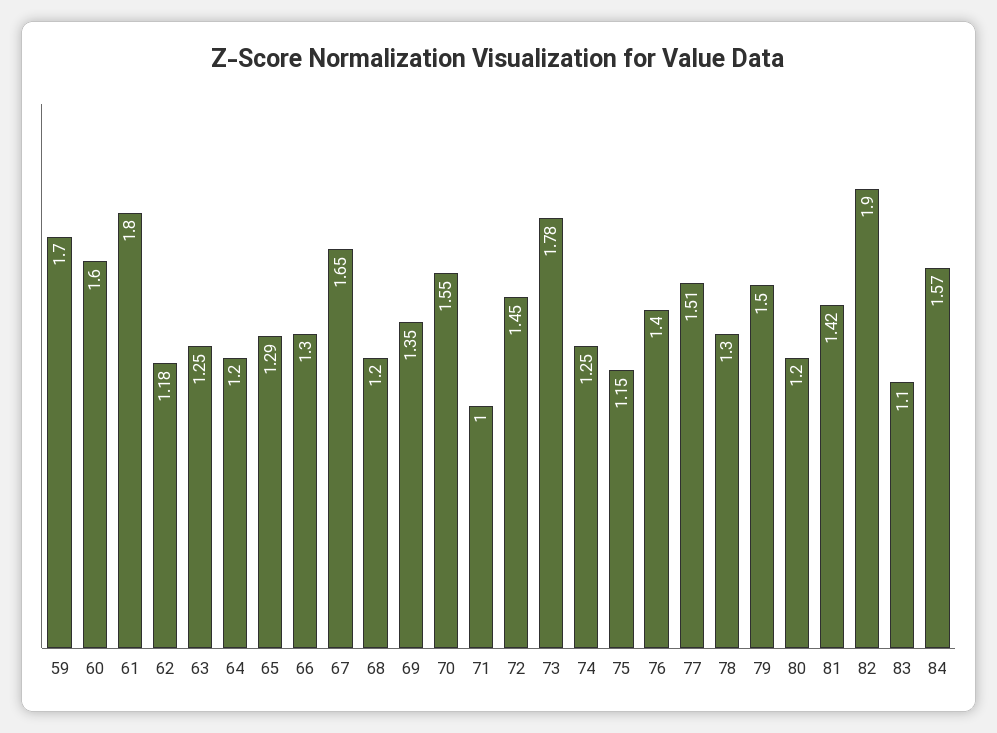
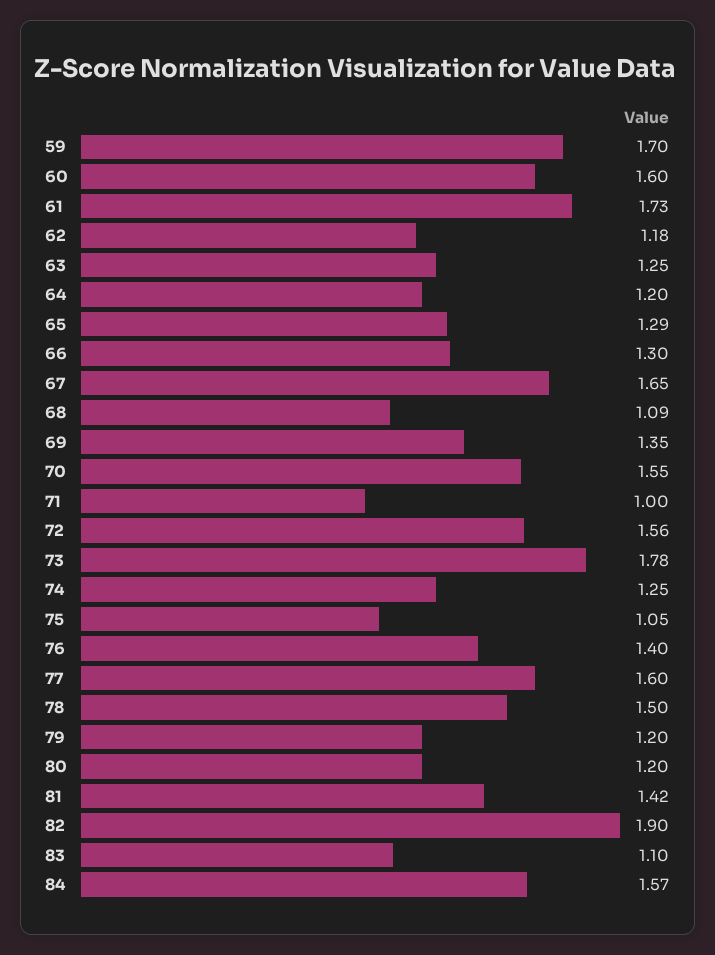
  {
    "59": 1.7,
    "60": 1.6,
-   "61": 1.8,
+   "61": 1.73,
    "62": 1.18,
    "63": 1.25,
    "64": 1.2,
    "65": 1.29,
    "66": 1.3,
    "67": 1.65,
-   "68": 1.2,
+   "68": 1.09,
    "69": 1.35,
    "70": 1.55,
    "71": 1,
-   "72": 1.45,
+   "72": 1.56,
    "73": 1.78,
    "74": 1.25,
-   "75": 1.15,
+   "75": 1.05,
    "76": 1.4,
-   "77": 1.51,
+   "77": 1.6,
-   "78": 1.3,
+   "78": 1.5,
-   "79": 1.5,
+   "79": 1.2,
    "80": 1.2,
    "81": 1.42,
    "82": 1.9,
    "83": 1.1,
    "84": 1.57
  }

